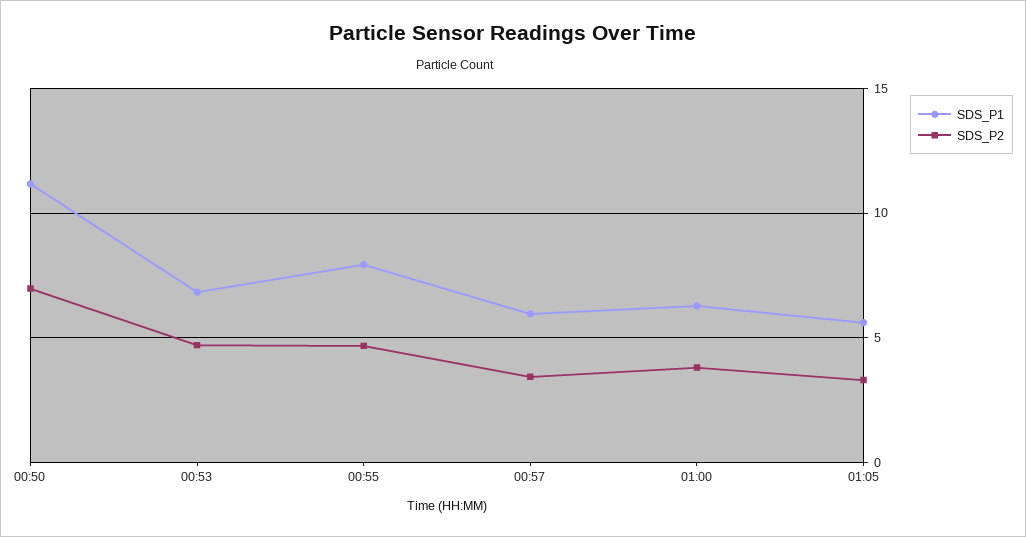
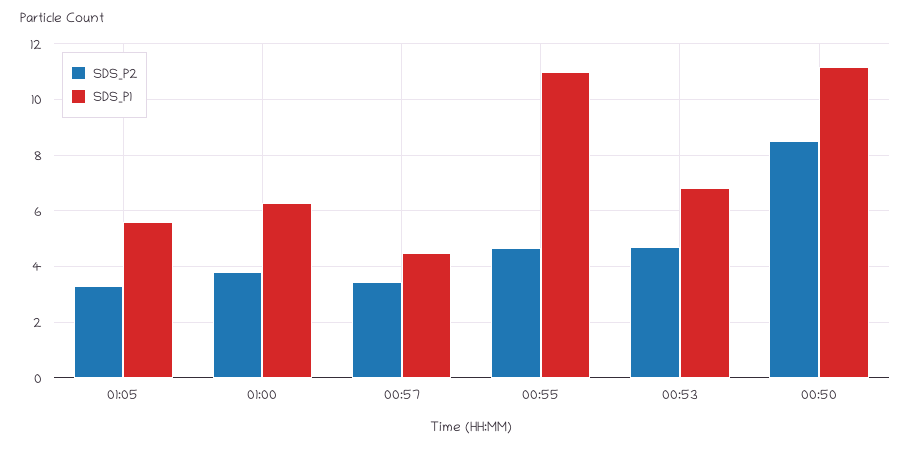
  {
    "SDS_P1": {
      "00:50": 11.25,
      "00:53": 6.75,
-     "00:55": 8,
+     "00:55": 11,
-     "00:57": 6,
+     "00:57": 4.5,
      "01:00": 6.25,
      "01:05": 5.5
    },
    "SDS_P2": {
-     "00:50": 7,
+     "00:50": 8.5,
      "00:53": 4.75,
      "00:55": 4.75,
      "00:57": 3.5,
      "01:00": 3.75,
      "01:05": 3.25
    }
  }

